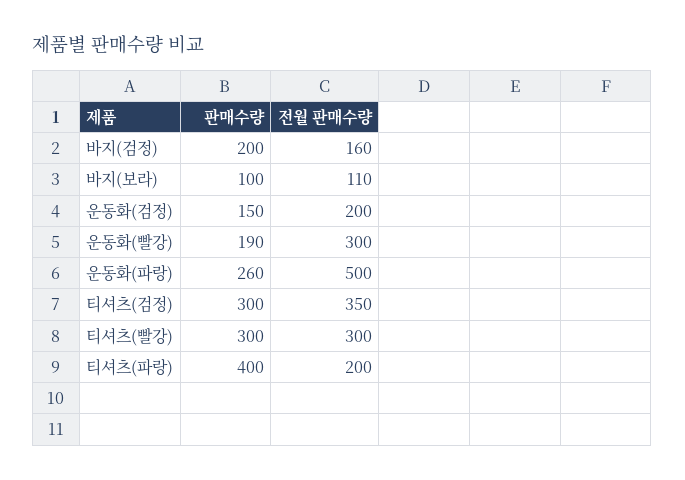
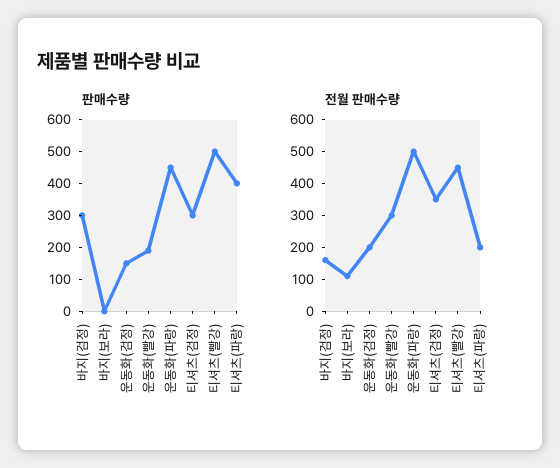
  {
    "판매수량": {
-     "바지(검정)": 200,
+     "바지(검정)": 300,
-     "바지(보라)": 100,
+     "바지(보라)": 0,
      "운동화(검정)": 150,
      "운동화(빨강)": 190,
-     "운동화(파랑)": 260,
+     "운동화(파랑)": 450,
      "티셔츠(검정)": 300,
-     "티셔츠(빨강)": 300,
+     "티셔츠(빨강)": 500,
      "티셔츠(파랑)": 400
    },
    "전월 판매수량": {
      "바지(검정)": 160,
      "바지(보라)": 110,
      "운동화(검정)": 200,
      "운동화(빨강)": 300,
      "운동화(파랑)": 500,
      "티셔츠(검정)": 350,
-     "티셔츠(빨강)": 300,
+     "티셔츠(빨강)": 450,
      "티셔츠(파랑)": 200
    }
  }

